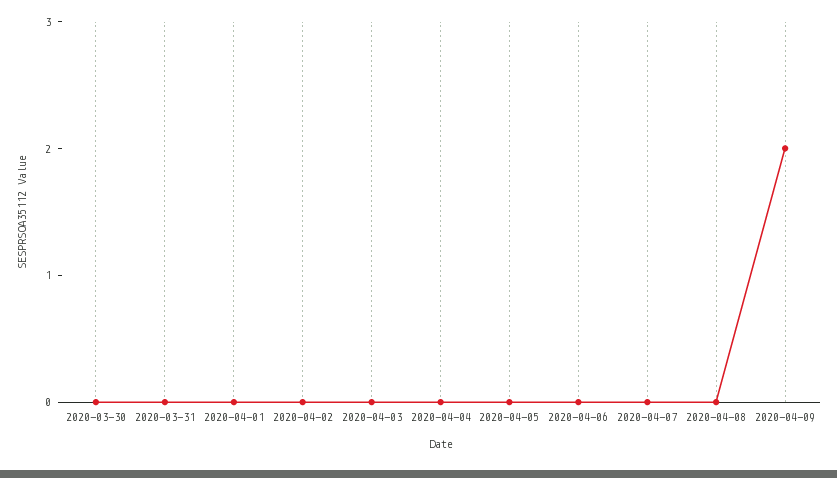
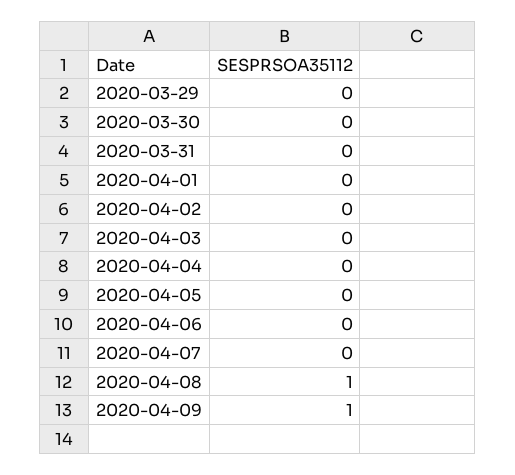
  {
    "2020-03-30": 0,
    "2020-03-31": 0,
    "2020-04-01": 0,
    "2020-04-02": 0,
    "2020-04-03": 0,
    "2020-04-04": 0,
    "2020-04-05": 0,
    "2020-04-06": 0,
    "2020-04-07": 0,
-   "2020-04-08": 0,
+   "2020-04-08": 1,
-   "2020-04-09": 2
+   "2020-04-09": 1,
+   "2020-03-29": 0
  }

